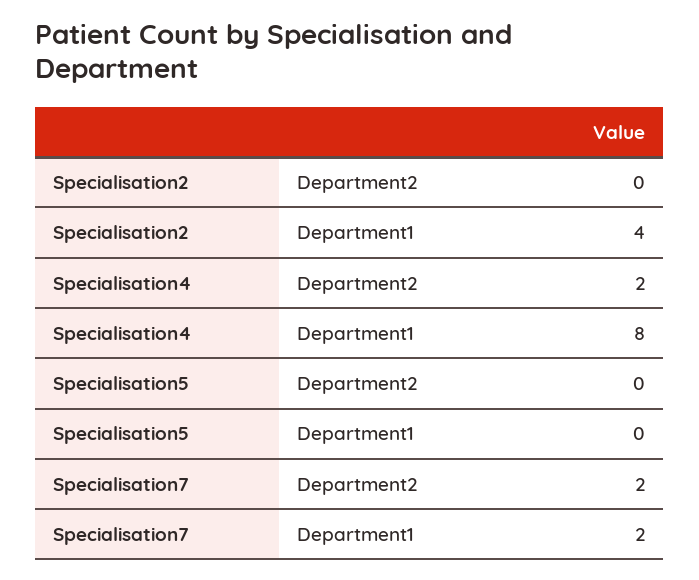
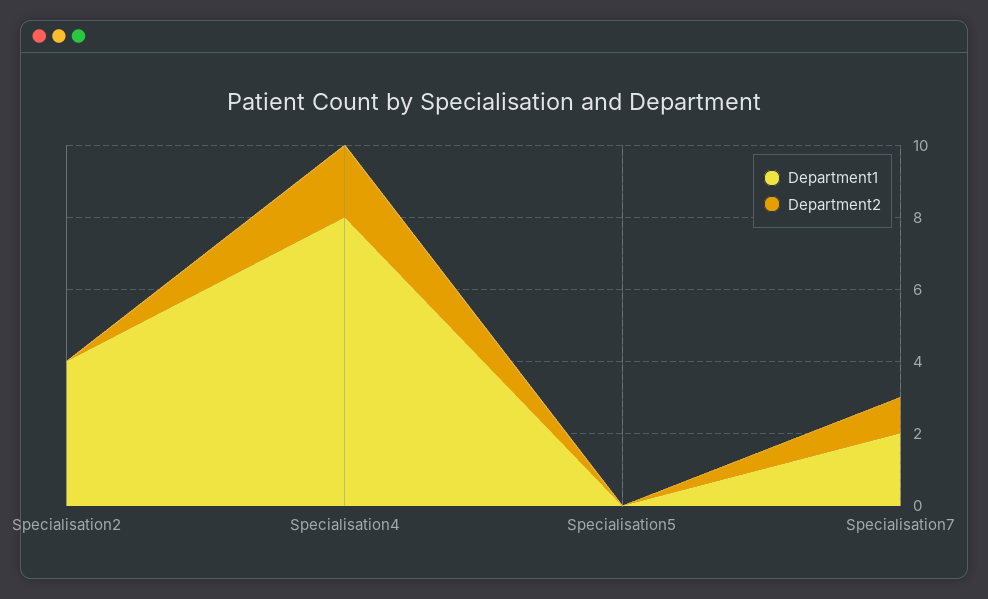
  {
    "Department2": {
      "Specialisation2": 0,
      "Specialisation4": 2,
      "Specialisation5": 0,
-     "Specialisation7": 2
+     "Specialisation7": 1
    },
    "Department1": {
      "Specialisation2": 4,
      "Specialisation4": 8,
      "Specialisation5": 0,
      "Specialisation7": 2
    }
  }

